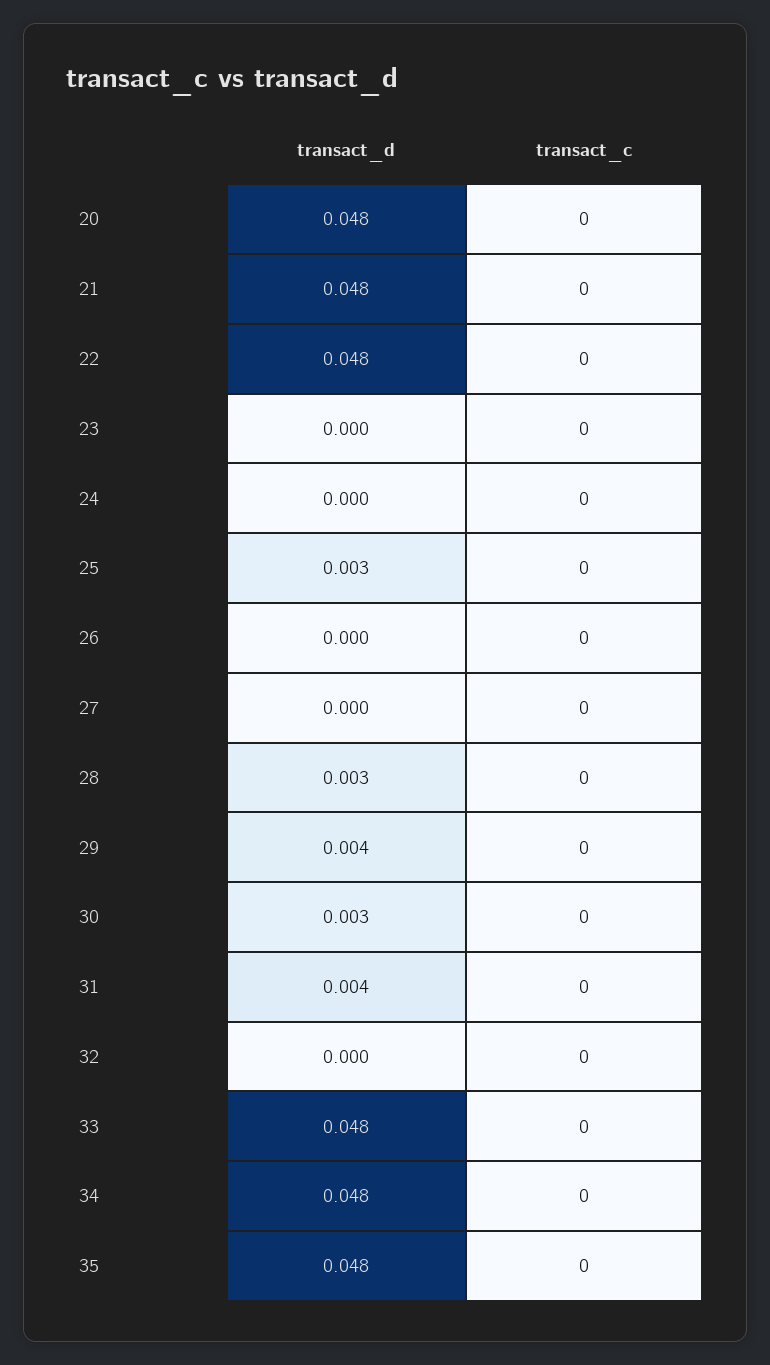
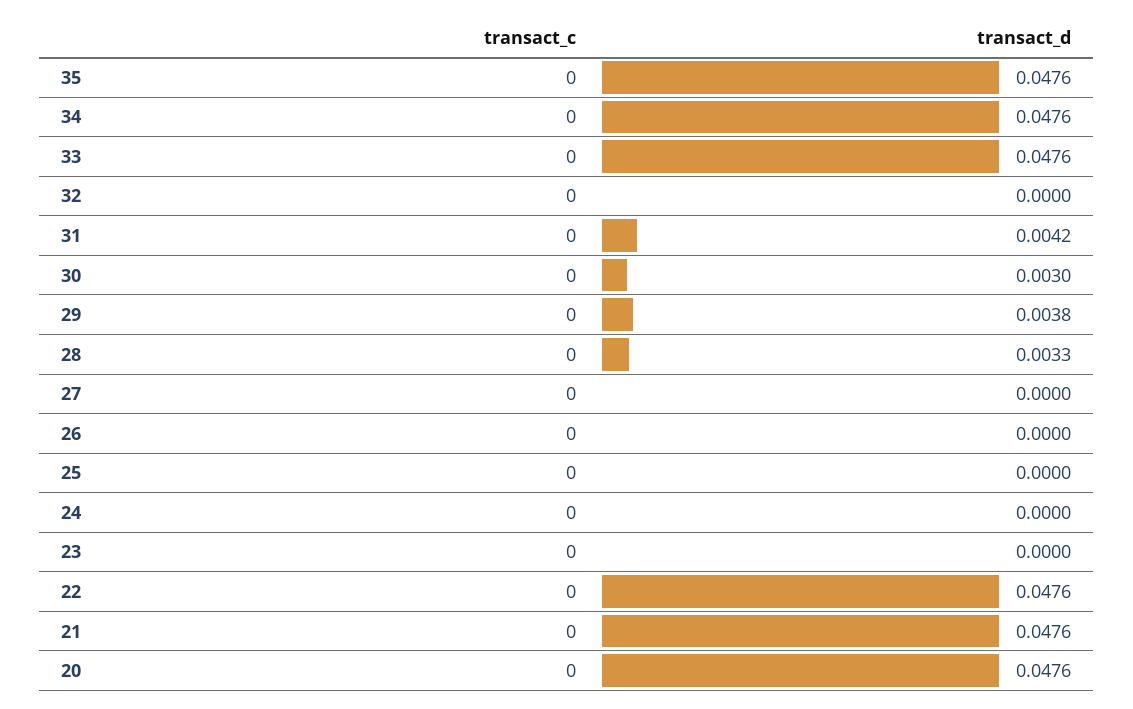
  {
    "transact_d": {
      "20": 0.0476,
      "21": 0.0476,
      "22": 0.0476,
      "23": 0,
      "24": 0,
-     "25": 0.003,
+     "25": 0,
      "26": 0,
      "27": 0,
      "28": 0.0033,
      "29": 0.0038,
      "30": 0.003,
      "31": 0.0042,
      "32": 0,
      "33": 0.0476,
      "34": 0.0476,
      "35": 0.0476
    },
    "transact_c": {
      "20": 0,
      "21": 0,
      "22": 0,
      "23": 0,
      "24": 0,
      "25": 0,
      "26": 0,
      "27": 0,
      "28": 0,
      "29": 0,
      "30": 0,
      "31": 0,
      "32": 0,
      "33": 0,
      "34": 0,
      "35": 0
    }
  }

